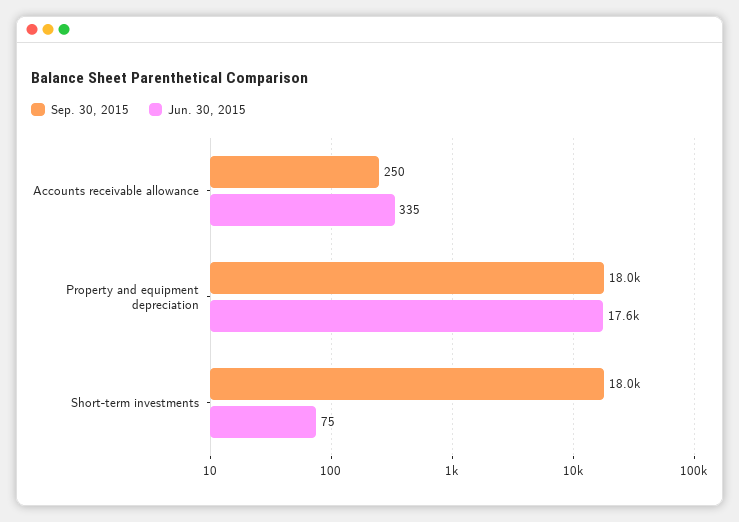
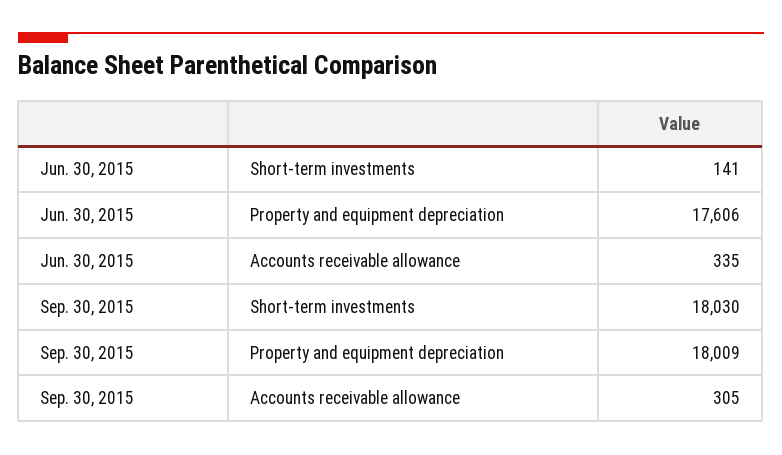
  {
    "Sep. 30, 2015": {
-     "Accounts receivable allowance": 250,
+     "Accounts receivable allowance": 305,
      "Property and equipment depreciation": 18009,
      "Short-term investments": 18030
    },
    "Jun. 30, 2015": {
      "Accounts receivable allowance": 335,
      "Property and equipment depreciation": 17606,
-     "Short-term investments": 75
+     "Short-term investments": 141
    }
  }

